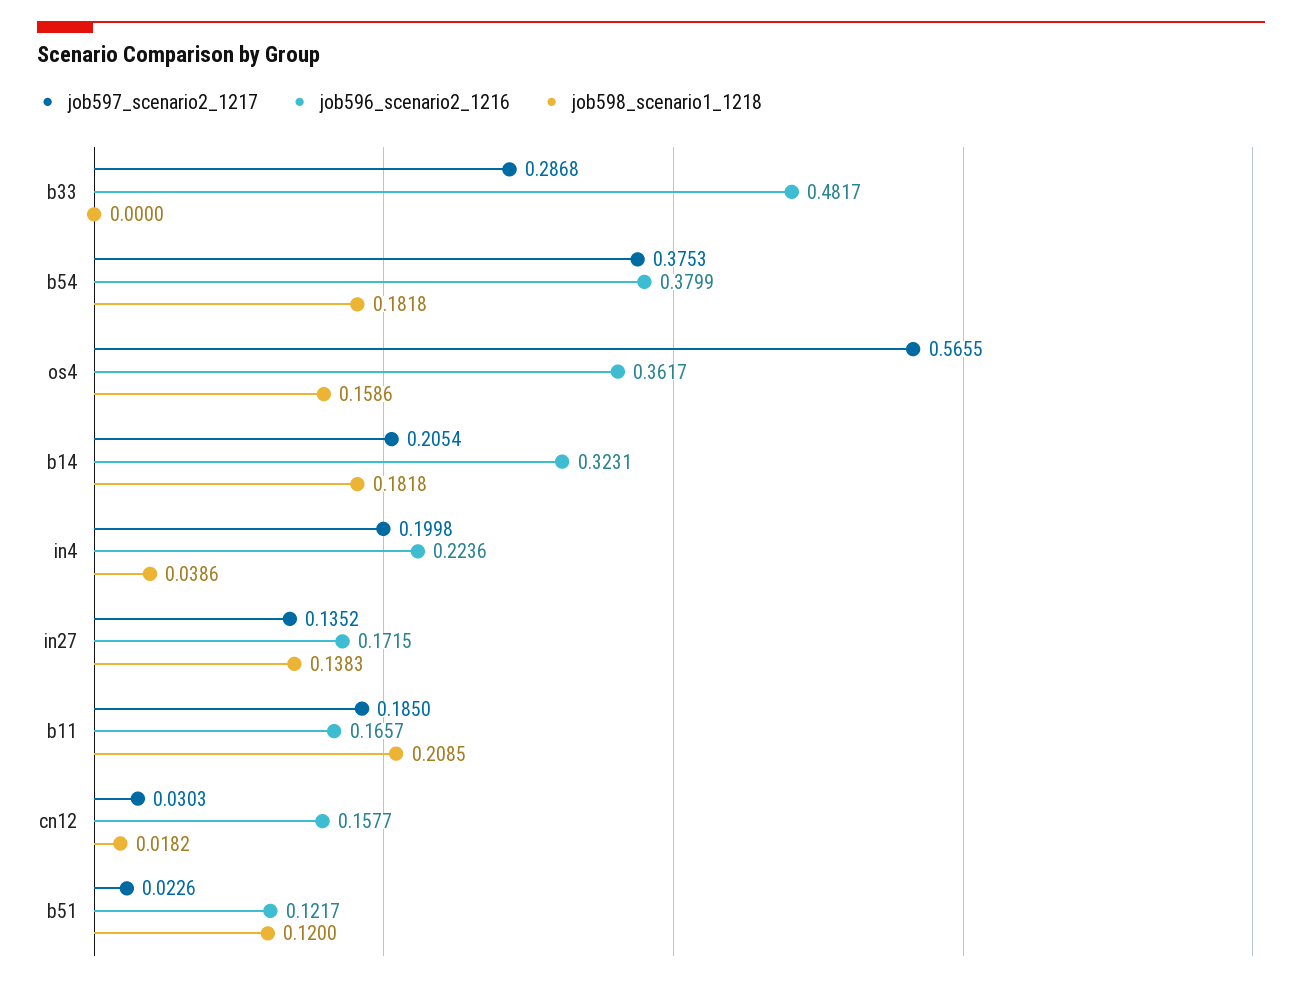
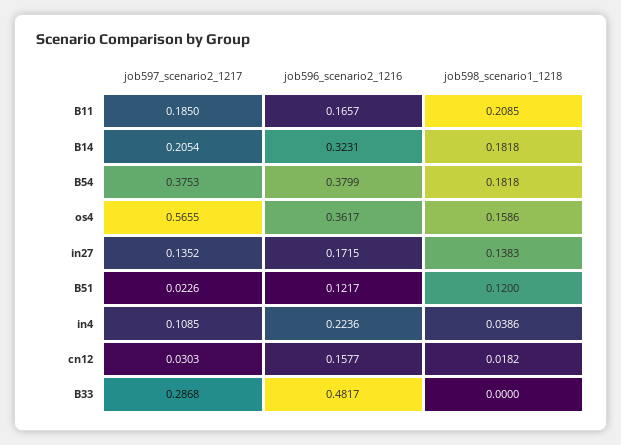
  {
    "job597_scenario2_1217": {
      "b33": 0.2868,
      "b54": 0.3753,
      "os4": 0.5655,
      "b14": 0.2054,
-     "in4": 0.1998,
+     "in4": 0.1085,
      "in27": 0.1352,
      "b11": 0.185,
      "cn12": 0.0303,
      "b51": 0.0226
    },
    "job596_scenario2_1216": {
      "b33": 0.4817,
      "b54": 0.3799,
      "os4": 0.3617,
      "b14": 0.3231,
      "in4": 0.2236,
      "in27": 0.1715,
      "b11": 0.1657,
      "cn12": 0.1577,
      "b51": 0.1217
    },
    "job598_scenario1_1218": {
      "b33": 0,
      "b54": 0.1818,
      "os4": 0.1586,
      "b14": 0.1818,
      "in4": 0.0386,
      "in27": 0.1383,
      "b11": 0.2085,
      "cn12": 0.0182,
      "b51": 0.12
    }
  }

